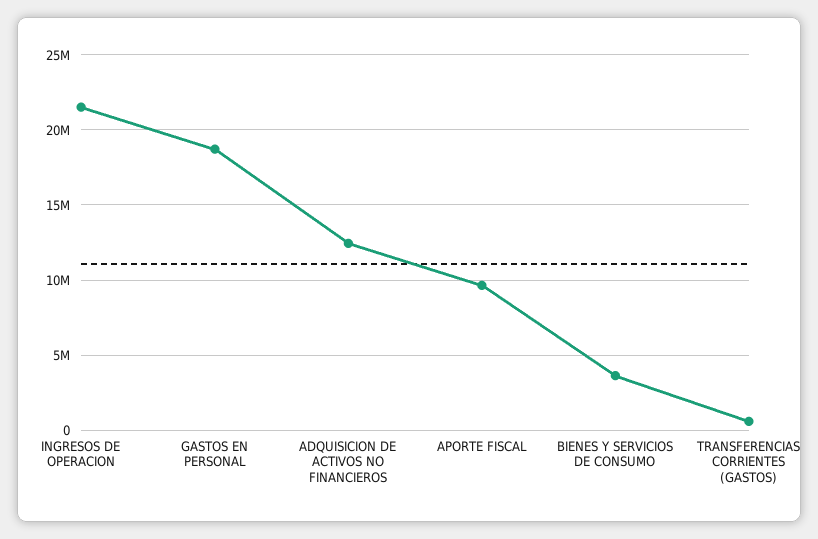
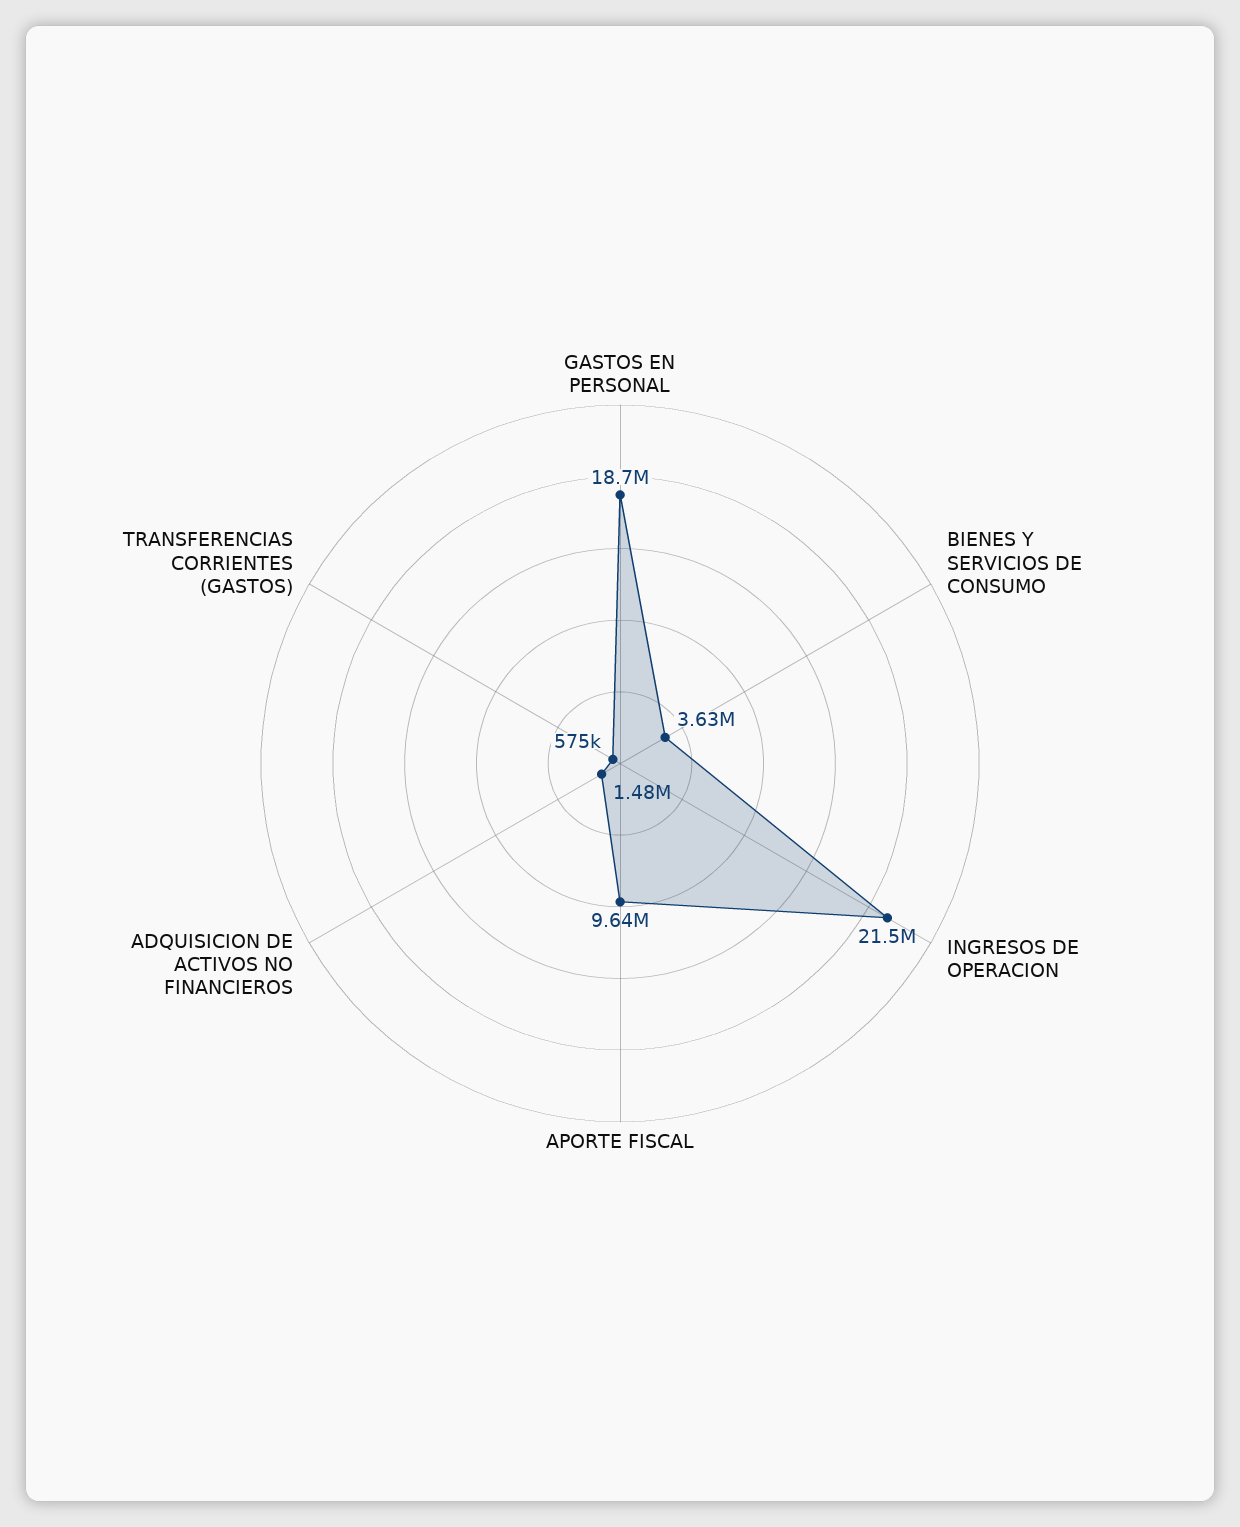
  {
    "INGRESOS DE OPERACION": 21500000,
    "GASTOS EN PERSONAL": 18700000,
-   "ADQUISICION DE ACTIVOS NO FINANCIEROS": 12500000,
+   "ADQUISICION DE ACTIVOS NO FINANCIEROS": 1480000,
    "APORTE FISCAL": 9640000,
    "BIENES Y SERVICIOS DE CONSUMO": 3630000,
    "TRANSFERENCIAS CORRIENTES (GASTOS)": 575000
  }

